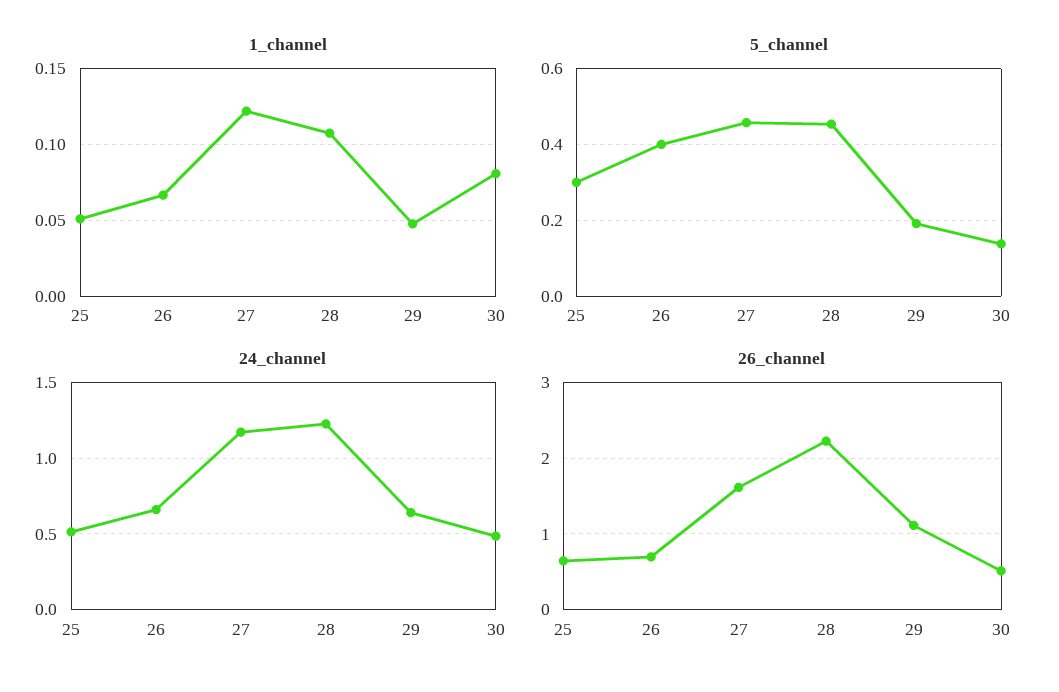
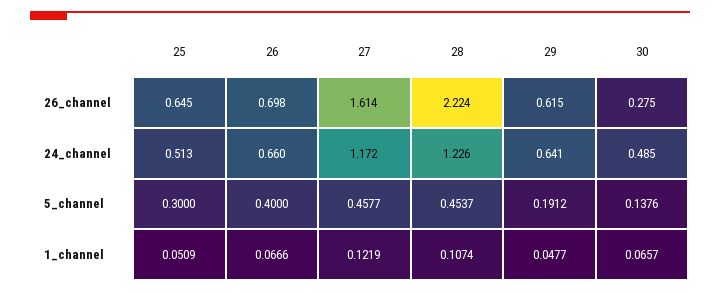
  {
    "1_channel": {
      "25": 0.0509,
      "26": 0.0666,
      "27": 0.1219,
      "28": 0.1074,
      "29": 0.0477,
-     "30": 0.08
+     "30": 0.0657
    },
    "5_channel": {
      "25": 0.3,
      "26": 0.4,
      "27": 0.4577,
      "28": 0.4537,
      "29": 0.1912,
      "30": 0.1376
    },
    "24_channel": {
      "25": 0.513,
      "26": 0.66,
      "27": 1.172,
      "28": 1.226,
      "29": 0.641,
      "30": 0.485
    },
    "26_channel": {
      "25": 0.645,
      "26": 0.698,
      "27": 1.614,
      "28": 2.224,
-     "29": 1.1,
+     "29": 0.615,
-     "30": 0.5
+     "30": 0.275
    }
  }

